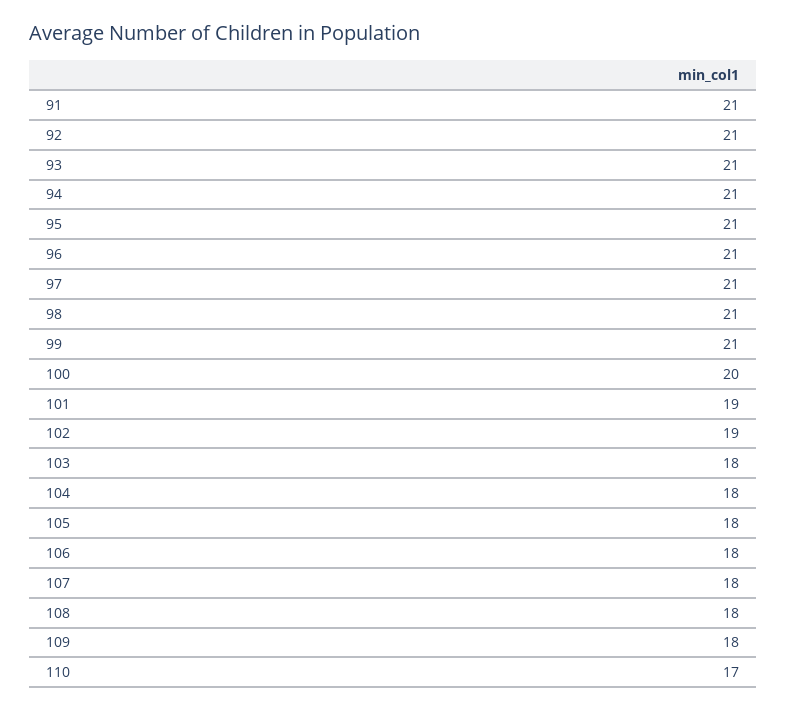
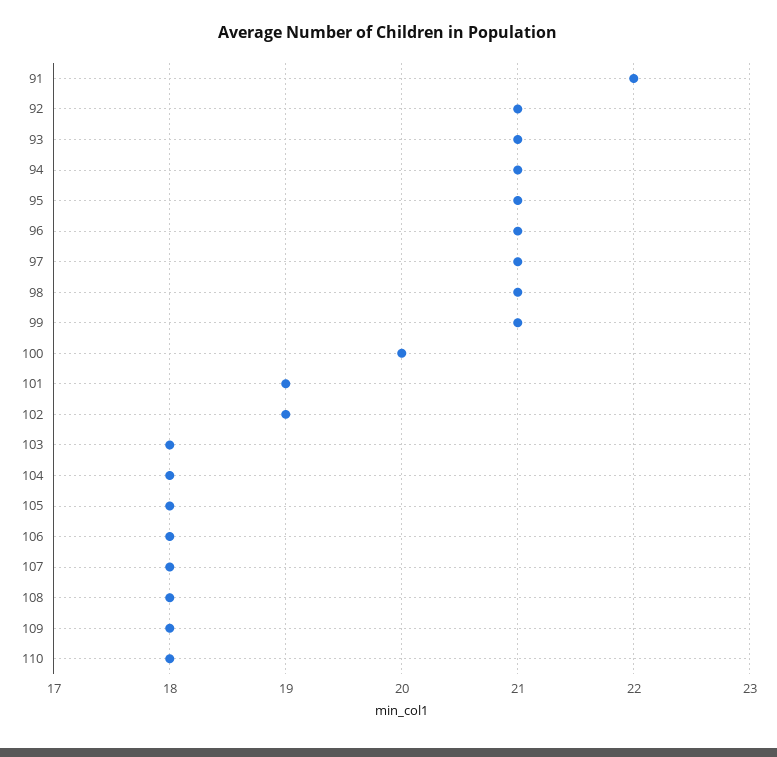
  {
-   "91": 21,
+   "91": 22,
    "92": 21,
    "93": 21,
    "94": 21,
    "95": 21,
    "96": 21,
    "97": 21,
    "98": 21,
    "99": 21,
    "100": 20,
    "101": 19,
    "102": 19,
    "103": 18,
    "104": 18,
    "105": 18,
    "106": 18,
    "107": 18,
    "108": 18,
    "109": 18,
-   "110": 17
+   "110": 18
  }

